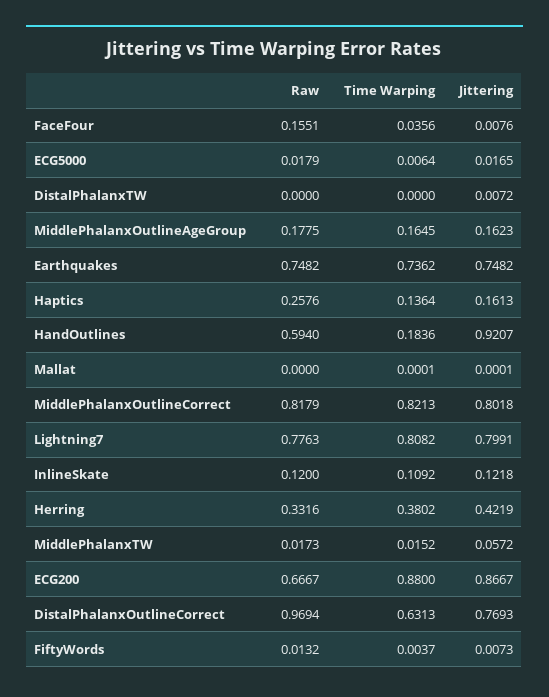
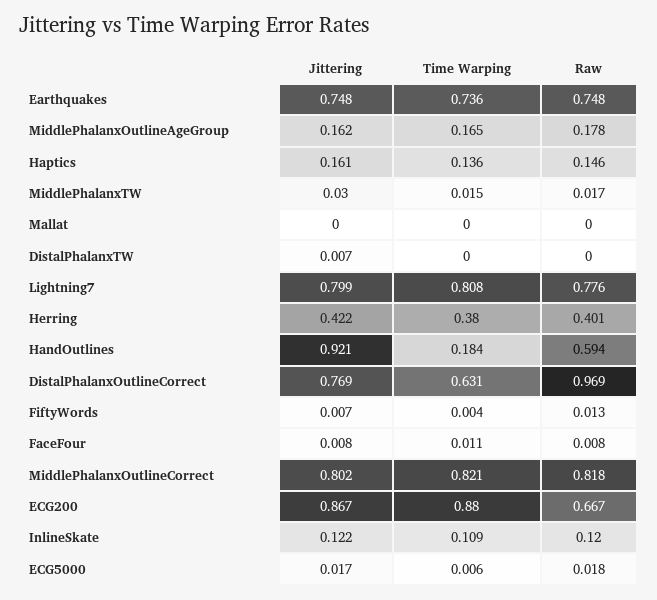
  {
    "Raw": {
-     "FaceFour": 0.1551,
+     "FaceFour": 0.008,
      "ECG5000": 0.0179,
      "DistalPhalanxTW": 0,
      "MiddlePhalanxOutlineAgeGroup": 0.1775,
      "Earthquakes": 0.7482,
-     "Haptics": 0.2576,
+     "Haptics": 0.146,
      "HandOutlines": 0.594,
      "Mallat": 0,
      "MiddlePhalanxOutlineCorrect": 0.8179,
      "Lightning7": 0.7763,
      "InlineSkate": 0.12,
-     "Herring": 0.3316,
+     "Herring": 0.401,
      "MiddlePhalanxTW": 0.0173,
      "ECG200": 0.6667,
      "DistalPhalanxOutlineCorrect": 0.9694,
      "FiftyWords": 0.0132
    },
    "Time Warping": {
-     "FaceFour": 0.0356,
+     "FaceFour": 0.011,
      "ECG5000": 0.0064,
      "DistalPhalanxTW": 0,
      "MiddlePhalanxOutlineAgeGroup": 0.1645,
      "Earthquakes": 0.7362,
      "Haptics": 0.1364,
      "HandOutlines": 0.1836,
      "Mallat": 0.0001,
      "MiddlePhalanxOutlineCorrect": 0.8213,
      "Lightning7": 0.8082,
      "InlineSkate": 0.1092,
      "Herring": 0.3802,
      "MiddlePhalanxTW": 0.0152,
      "ECG200": 0.88,
      "DistalPhalanxOutlineCorrect": 0.6313,
      "FiftyWords": 0.0037
    },
    "Jittering": {
      "FaceFour": 0.0076,
      "ECG5000": 0.0165,
      "DistalPhalanxTW": 0.0072,
      "MiddlePhalanxOutlineAgeGroup": 0.1623,
      "Earthquakes": 0.7482,
      "Haptics": 0.1613,
      "HandOutlines": 0.9207,
      "Mallat": 0.0001,
      "MiddlePhalanxOutlineCorrect": 0.8018,
      "Lightning7": 0.7991,
      "InlineSkate": 0.1218,
      "Herring": 0.4219,
-     "MiddlePhalanxTW": 0.0572,
+     "MiddlePhalanxTW": 0.03,
      "ECG200": 0.8667,
      "DistalPhalanxOutlineCorrect": 0.7693,
      "FiftyWords": 0.0073
    }
  }

